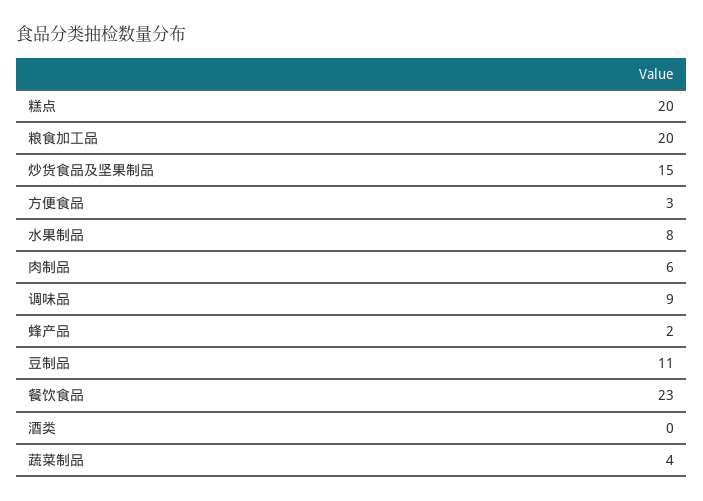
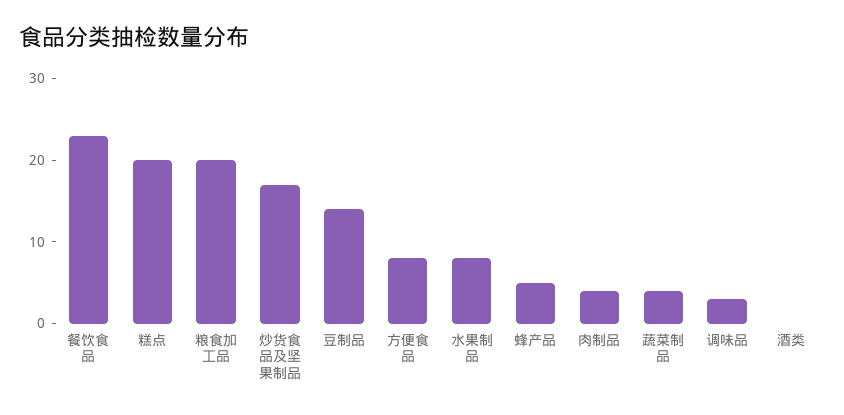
  {
    "糕点": 20,
    "粮食加工品": 20,
-   "炒货食品及坚果制品": 15,
+   "炒货食品及坚果制品": 17,
-   "方便食品": 3,
+   "方便食品": 8,
    "水果制品": 8,
-   "肉制品": 6,
+   "肉制品": 4,
-   "调味品": 9,
+   "调味品": 3,
-   "蜂产品": 2,
+   "蜂产品": 5,
-   "豆制品": 11,
+   "豆制品": 14,
    "餐饮食品": 23,
    "酒类": 0,
    "蔬菜制品": 4
  }

